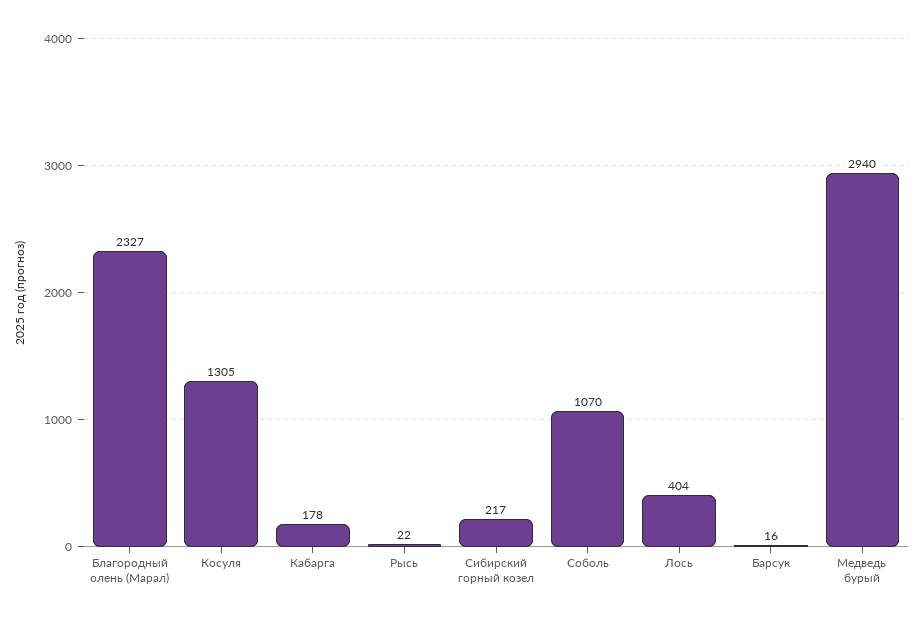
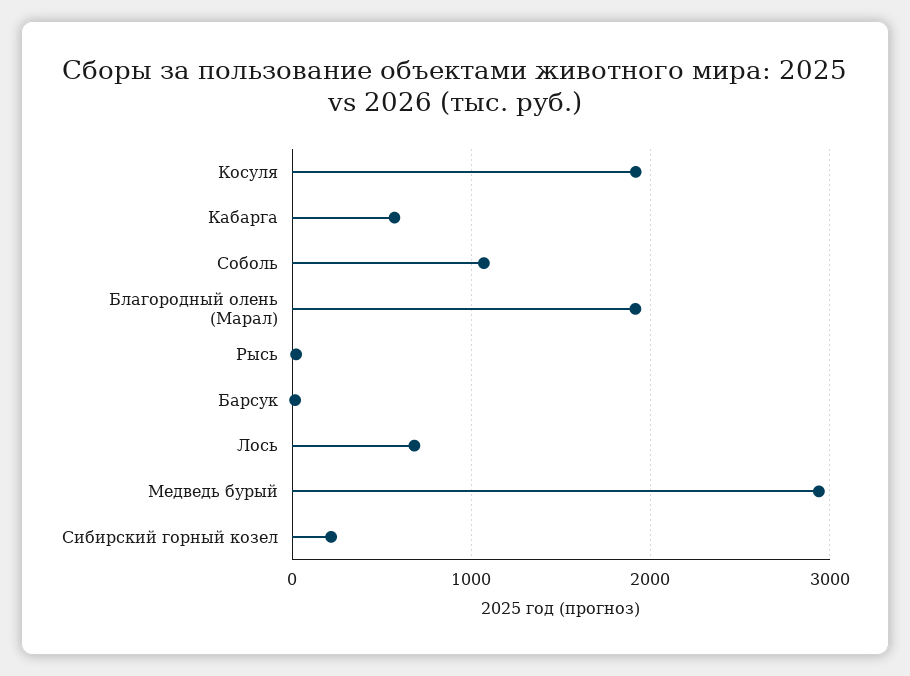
  {
-   "Благородный олень (Марал)": 2327,
+   "Благородный олень (Марал)": 1900,
-   "Косуля": 1305,
+   "Косуля": 1900,
-   "Кабарга": 178,
+   "Кабарга": 600,
    "Рысь": 22,
    "Сибирский горный козел": 217,
    "Соболь": 1070,
-   "Лось": 404,
+   "Лось": 700,
    "Барсук": 16,
    "Медведь бурый": 2940
  }

